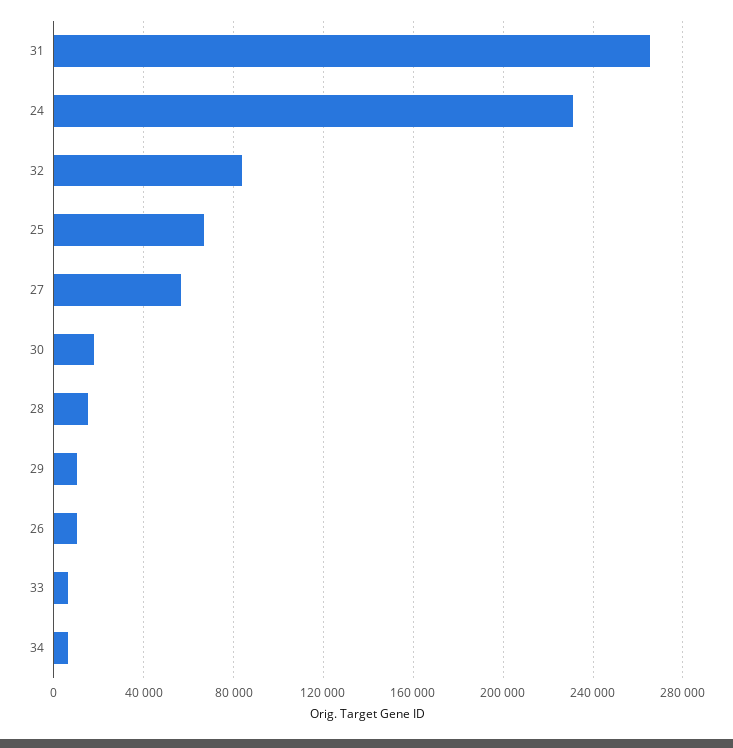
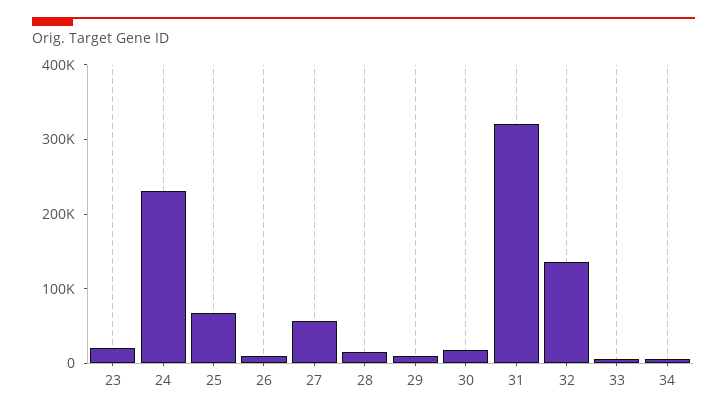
  {
-   "31": 265000,
+   "31": 320000,
    "24": 230000,
-   "32": 85000,
+   "32": 140000,
    "25": 65000,
    "27": 55000,
    "30": 20000,
    "28": 15000,
    "29": 10000,
    "26": 10000,
    "33": 5000,
-   "34": 5000
+   "34": 5000,
+   "23": 20000
  }

